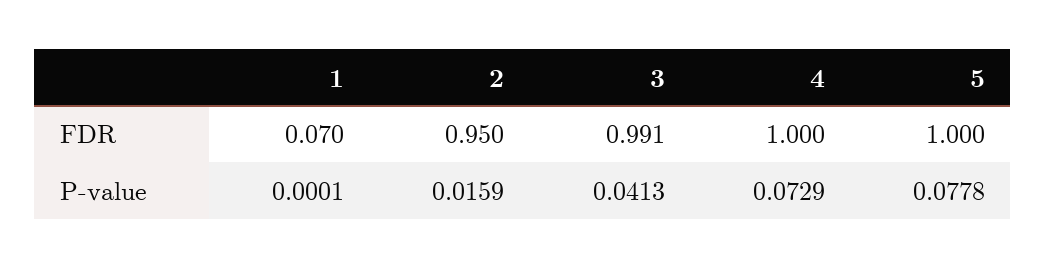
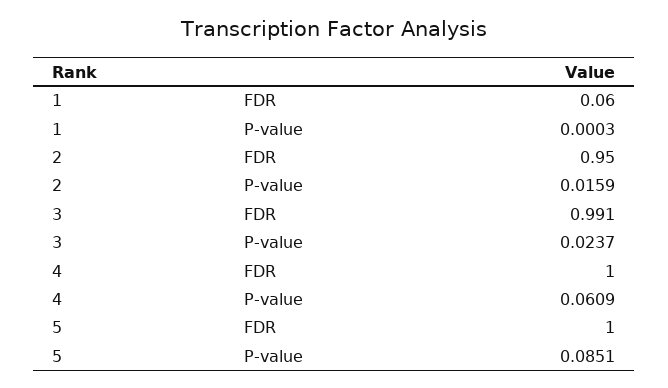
  {
    "1": {
-     "FDR": 0.07,
+     "FDR": 0.06,
-     "P-value": 0.0001
+     "P-value": 0.0003
    },
    "2": {
      "FDR": 0.95,
      "P-value": 0.0159
    },
    "3": {
      "FDR": 0.991,
-     "P-value": 0.0413
+     "P-value": 0.0237
    },
    "4": {
      "FDR": 1,
-     "P-value": 0.0729
+     "P-value": 0.0609
    },
    "5": {
      "FDR": 1,
-     "P-value": 0.0778
+     "P-value": 0.0851
    }
  }

